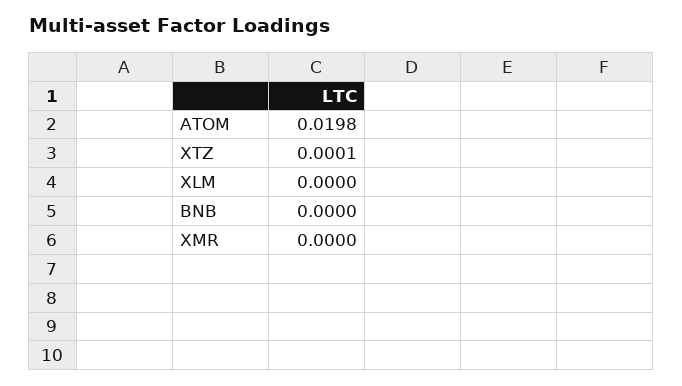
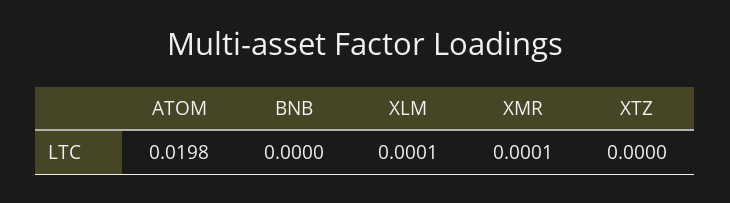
  {
    "ATOM": 0.0198,
-   "XTZ": 0.0001,
+   "XTZ": 0,
-   "XLM": 0,
+   "XLM": 0.0001,
    "BNB": 0,
-   "XMR": 0
+   "XMR": 0.0001
  }

